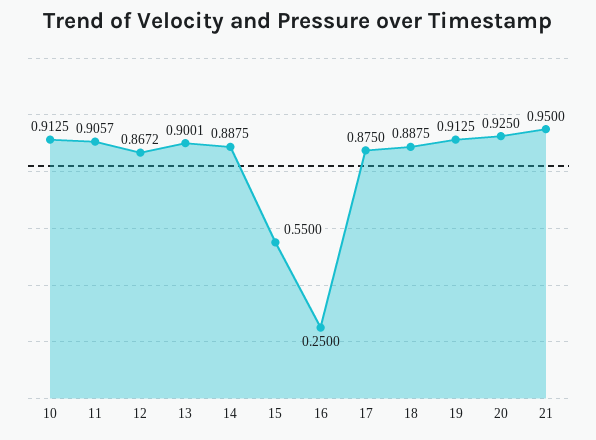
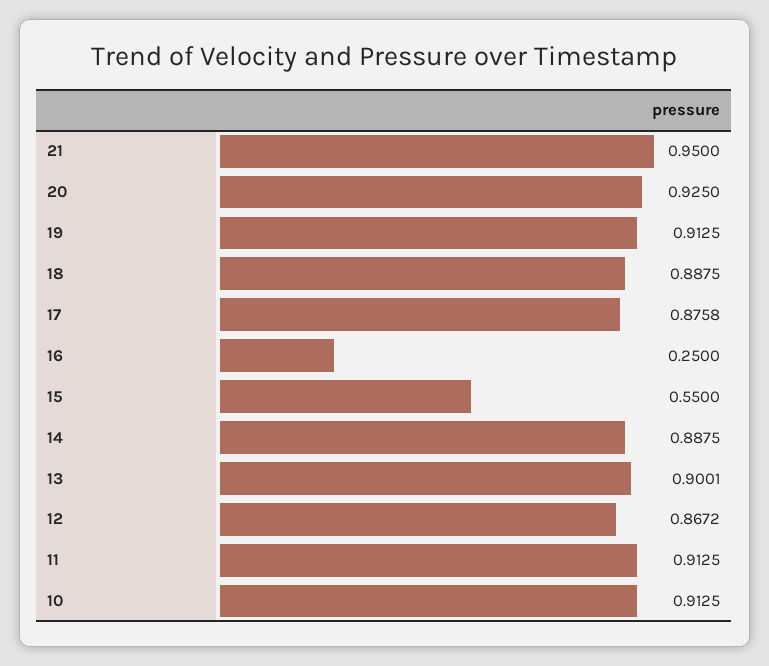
  {
    "10": 0.9125,
-   "11": 0.9057,
+   "11": 0.9125,
    "12": 0.8672,
    "13": 0.9001,
    "14": 0.8875,
    "15": 0.55,
    "16": 0.25,
-   "17": 0.875,
+   "17": 0.8758,
    "18": 0.8875,
    "19": 0.9125,
    "20": 0.925,
    "21": 0.95
  }

